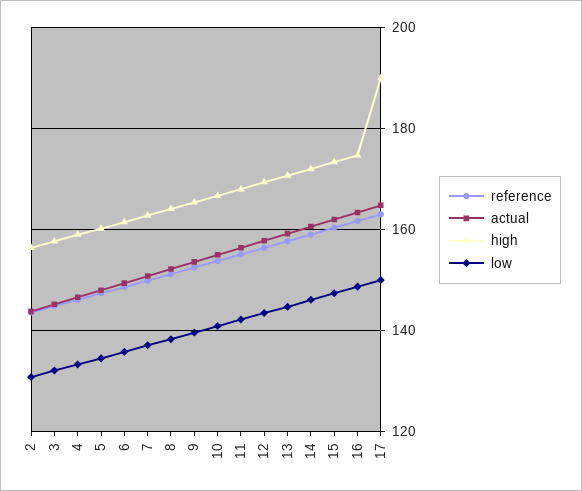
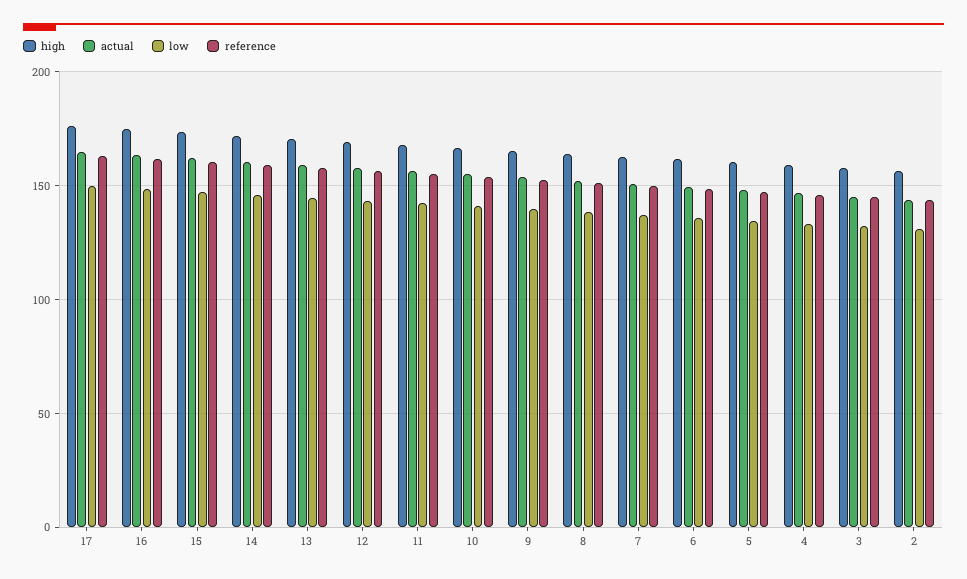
  {
    "reference": {
      "2": 144,
      "3": 144,
      "4": 146,
      "5": 148,
      "6": 148,
      "7": 150,
      "8": 152,
      "9": 152,
      "10": 154,
      "11": 156,
      "12": 156,
      "13": 158,
      "14": 160,
      "15": 160,
      "16": 162,
      "17": 164
    },
    "actual": {
      "2": 144,
      "3": 146,
      "4": 146,
      "5": 148,
      "6": 150,
      "7": 150,
      "8": 152,
      "9": 154,
      "10": 156,
      "11": 156,
      "12": 158,
      "13": 160,
      "14": 160,
      "15": 162,
      "16": 164,
      "17": 164
    },
    "high": {
      "2": 156,
      "3": 158,
      "4": 160,
      "5": 160,
      "6": 162,
      "7": 162,
      "8": 164,
      "9": 166,
      "10": 166,
      "11": 168,
      "12": 170,
      "13": 170,
      "14": 172,
      "15": 174,
      "16": 174,
-     "17": 190
+     "17": 175
    },
    "low": {
      "2": 130,
      "3": 132,
      "4": 134,
      "5": 134,
      "6": 136,
      "7": 138,
      "8": 138,
      "9": 140,
      "10": 140,
      "11": 142,
      "12": 144,
      "13": 144,
      "14": 146,
      "15": 148,
      "16": 148,
      "17": 150
    }
  }

